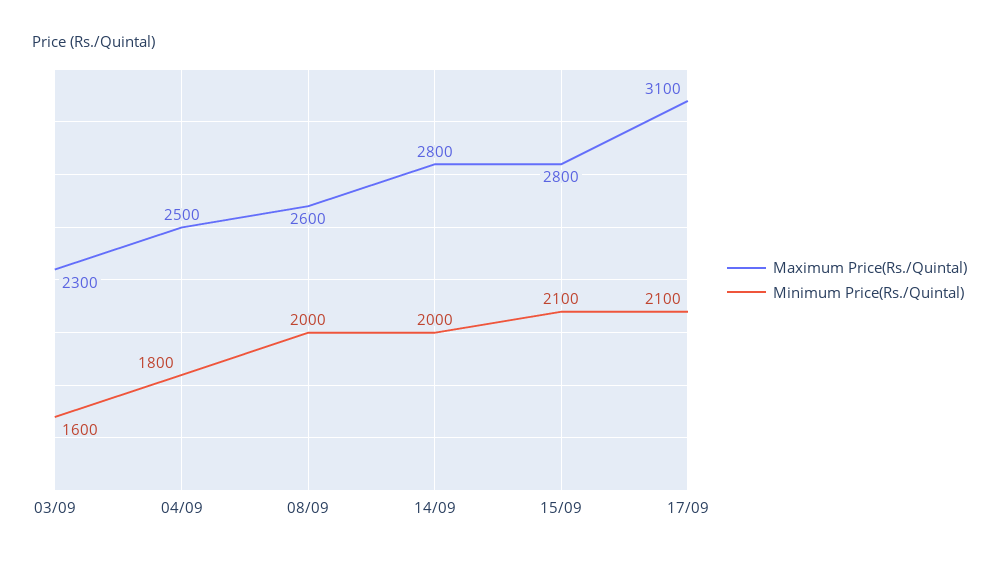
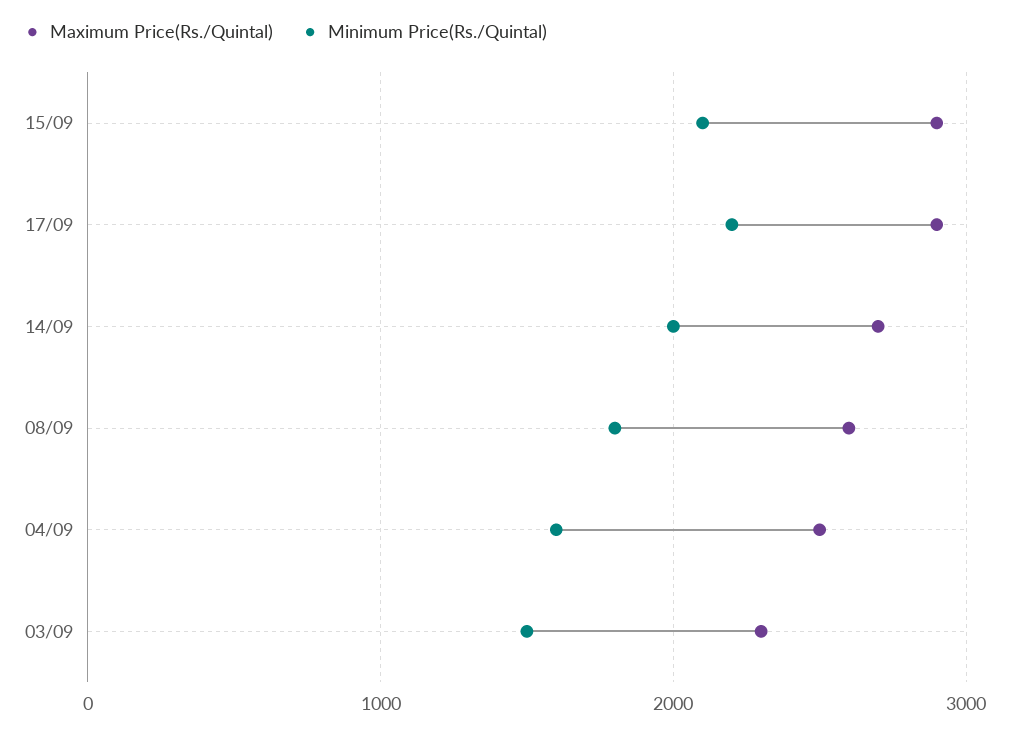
  {
    "Maximum Price(Rs./Quintal)": {
      "03/09": 2300,
      "04/09": 2500,
      "08/09": 2600,
-     "14/09": 2800,
+     "14/09": 2700,
-     "15/09": 2800,
+     "15/09": 2900,
-     "17/09": 3100
+     "17/09": 2900
    },
    "Minimum Price(Rs./Quintal)": {
-     "03/09": 1600,
+     "03/09": 1500,
-     "04/09": 1800,
+     "04/09": 1600,
-     "08/09": 2000,
+     "08/09": 1800,
      "14/09": 2000,
      "15/09": 2100,
-     "17/09": 2100
+     "17/09": 2200
    }
  }

